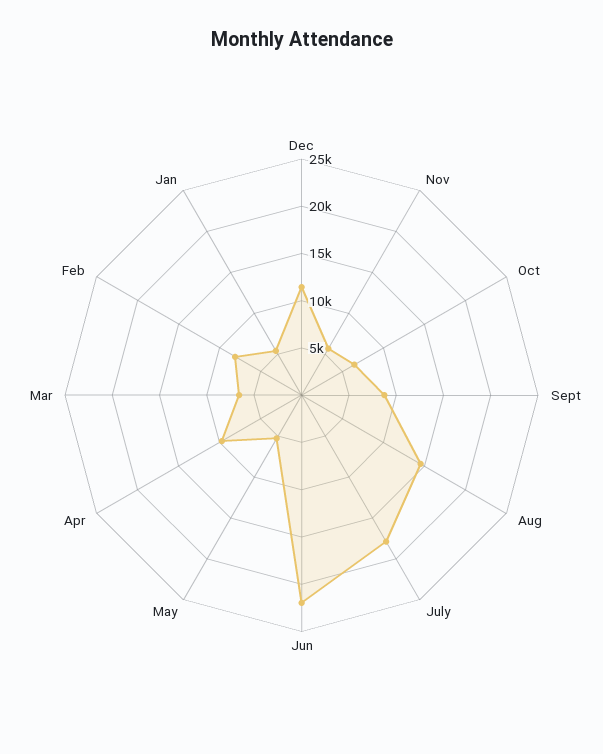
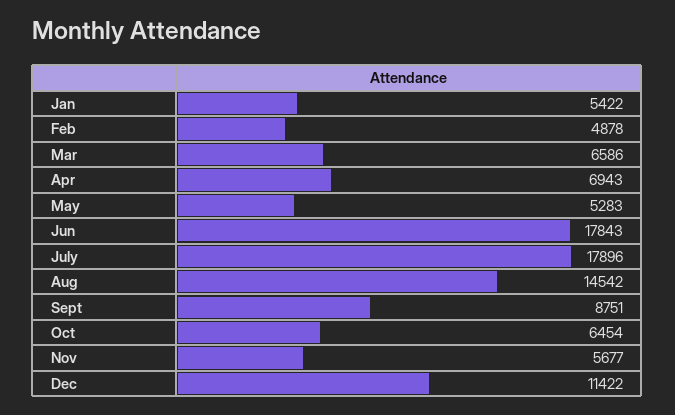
  {
    "Dec": 11422,
    "Nov": 5677,
    "Oct": 6454,
    "Sept": 8751,
    "Aug": 14542,
    "July": 17896,
-   "Jun": 22000,
+   "Jun": 17843,
    "May": 5283,
-   "Apr": 10000,
+   "Apr": 6943,
    "Mar": 6586,
-   "Feb": 8000,
+   "Feb": 4878,
    "Jan": 5422
  }

